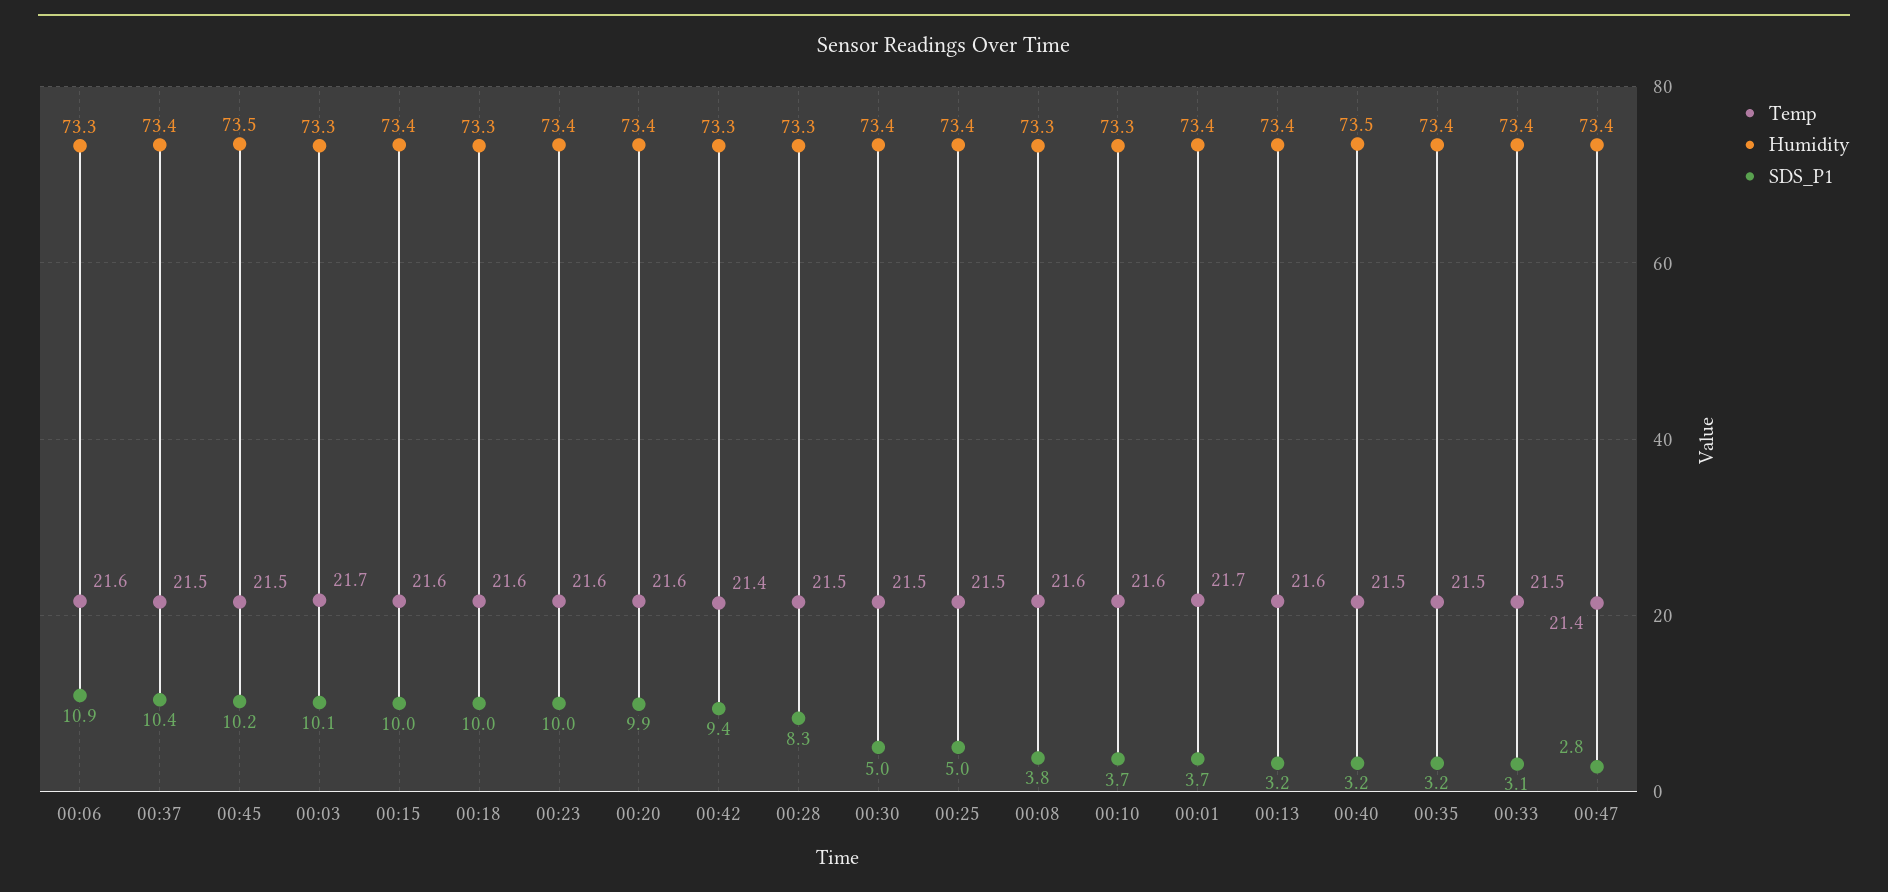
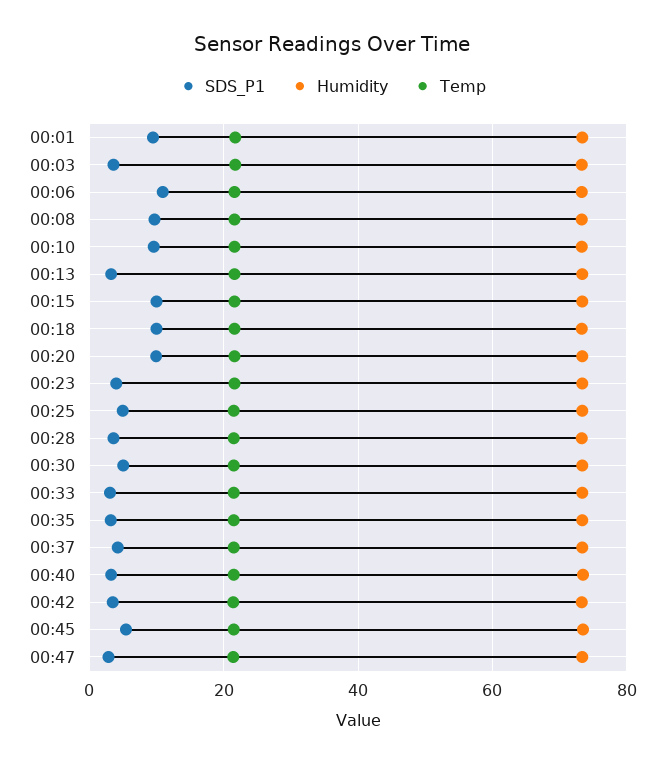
  {
    "Temp": {
      "00:06": 21.6,
      "00:37": 21.5,
      "00:45": 21.5,
      "00:03": 21.7,
      "00:15": 21.6,
      "00:18": 21.6,
      "00:23": 21.6,
      "00:20": 21.6,
      "00:42": 21.4,
      "00:28": 21.5,
      "00:30": 21.5,
      "00:25": 21.5,
      "00:08": 21.6,
      "00:10": 21.6,
      "00:01": 21.7,
      "00:13": 21.6,
      "00:40": 21.5,
      "00:35": 21.5,
      "00:33": 21.5,
      "00:47": 21.4
    },
    "Humidity": {
      "00:06": 73.3,
      "00:37": 73.4,
      "00:45": 73.5,
      "00:03": 73.3,
      "00:15": 73.4,
      "00:18": 73.3,
      "00:23": 73.4,
      "00:20": 73.4,
      "00:42": 73.3,
      "00:28": 73.3,
      "00:30": 73.4,
      "00:25": 73.4,
      "00:08": 73.3,
      "00:10": 73.3,
      "00:01": 73.4,
      "00:13": 73.4,
      "00:40": 73.5,
      "00:35": 73.4,
      "00:33": 73.4,
      "00:47": 73.4
    },
    "SDS_P1": {
      "00:06": 10.9,
-     "00:37": 10.4,
+     "00:37": 4,
-     "00:45": 10.2,
+     "00:45": 6,
-     "00:03": 10.1,
+     "00:03": 4,
      "00:15": 10,
      "00:18": 10,
-     "00:23": 10,
+     "00:23": 4,
      "00:20": 9.9,
-     "00:42": 9.4,
+     "00:42": 4,
-     "00:28": 8.3,
+     "00:28": 4,
      "00:30": 5,
      "00:25": 5,
-     "00:08": 3.8,
+     "00:08": 10,
-     "00:10": 3.7,
+     "00:10": 10,
-     "00:01": 3.7,
+     "00:01": 10,
      "00:13": 3.2,
      "00:40": 3.2,
      "00:35": 3.2,
      "00:33": 3.1,
      "00:47": 2.8
    }
  }

